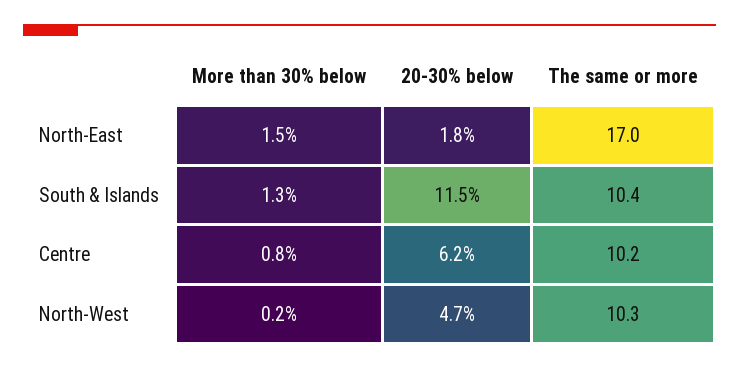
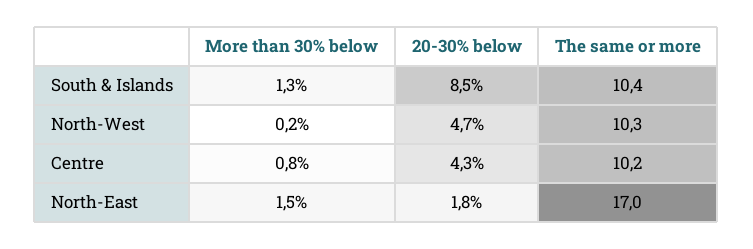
  {
    "More than 30% below": {
      "North-East": 1.5,
      "South & Islands": 1.3,
      "Centre": 0.8,
      "North-West": 0.2
    },
    "20-30% below": {
      "North-East": 1.8,
-     "South & Islands": 11.5,
+     "South & Islands": 8.5,
-     "Centre": 6.2,
+     "Centre": 4.3,
      "North-West": 4.7
    },
    "The same or more": {
      "North-East": 17,
      "South & Islands": 10.4,
      "Centre": 10.2,
      "North-West": 10.3
    }
  }

